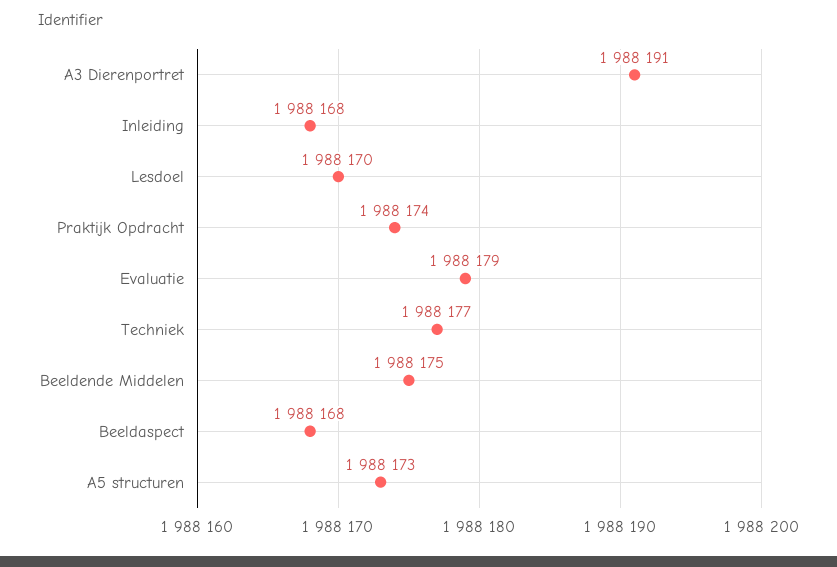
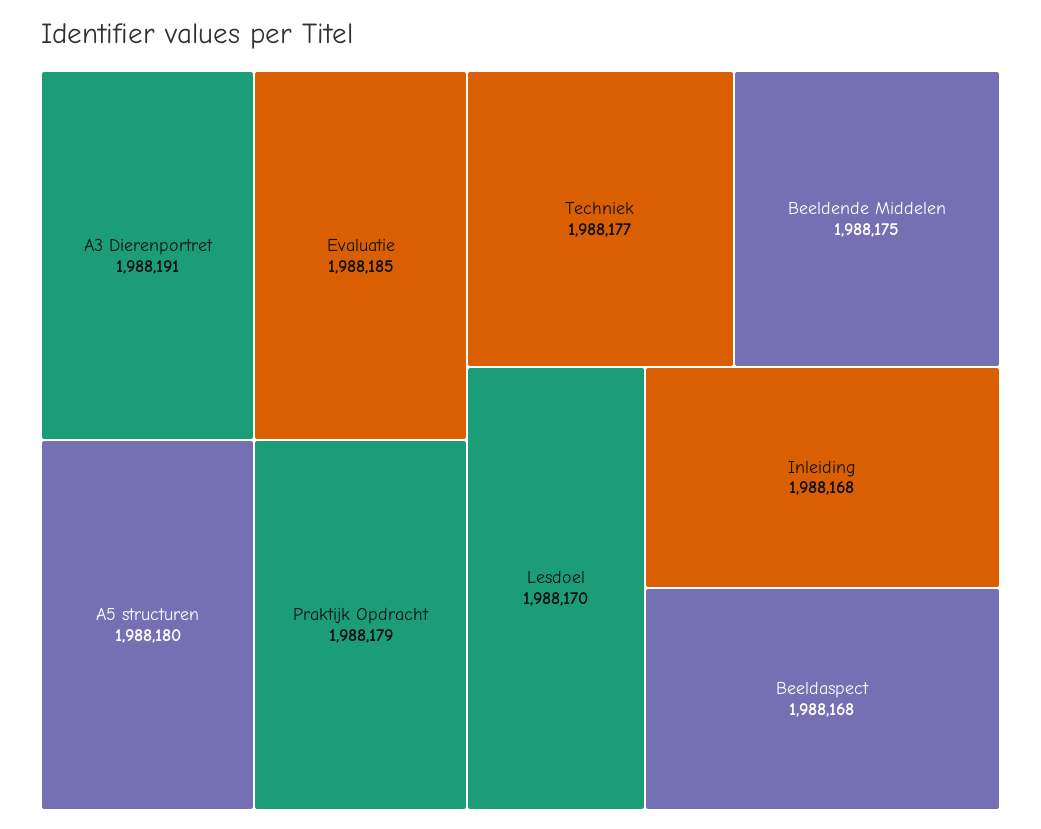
  {
    "A3 Dierenportret": 1988191,
    "Inleiding": 1988168,
    "Lesdoel": 1988170,
-   "Praktijk Opdracht": 1988174,
+   "Praktijk Opdracht": 1988179,
-   "Evaluatie": 1988179,
+   "Evaluatie": 1988185,
    "Techniek": 1988177,
    "Beeldende Middelen": 1988175,
    "Beeldaspect": 1988168,
-   "A5 structuren": 1988173
+   "A5 structuren": 1988180
  }

